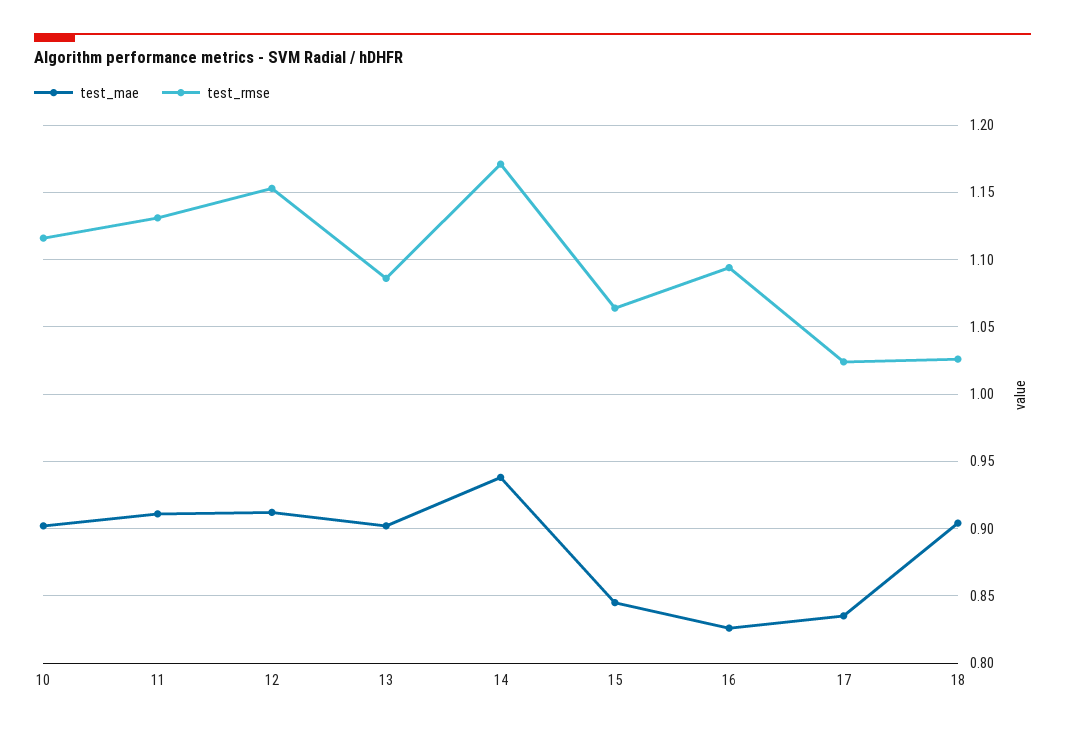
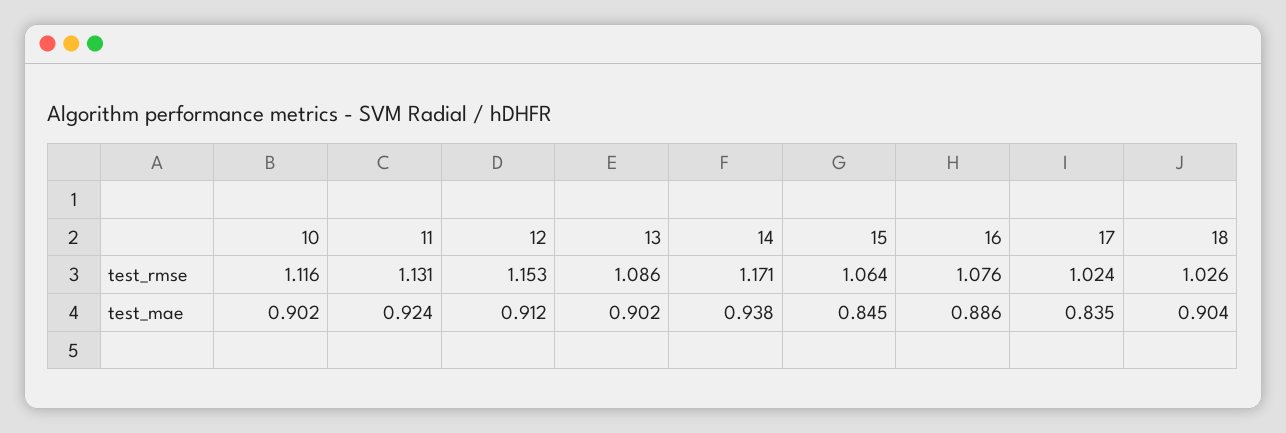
  {
    "test_mae": {
      "10": 0.902,
-     "11": 0.91,
+     "11": 0.924,
      "12": 0.912,
      "13": 0.902,
      "14": 0.938,
      "15": 0.845,
-     "16": 0.825,
+     "16": 0.886,
      "17": 0.835,
      "18": 0.904
    },
    "test_rmse": {
      "10": 1.116,
      "11": 1.131,
      "12": 1.153,
      "13": 1.086,
      "14": 1.171,
      "15": 1.064,
-     "16": 1.095,
+     "16": 1.076,
      "17": 1.024,
      "18": 1.026
    }
  }

